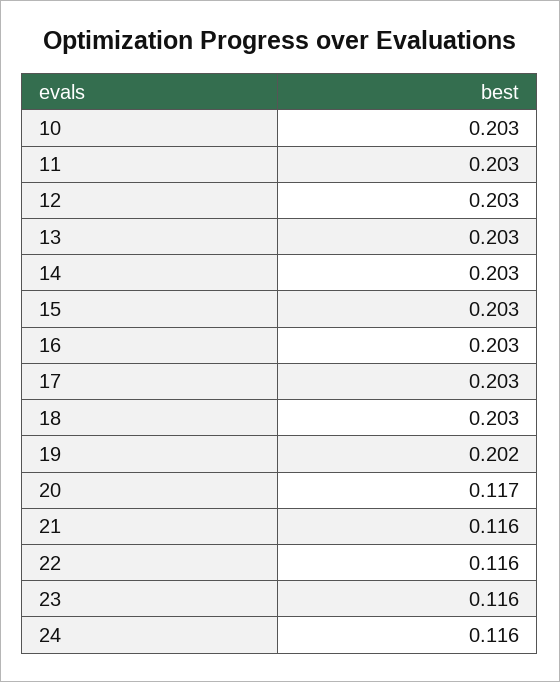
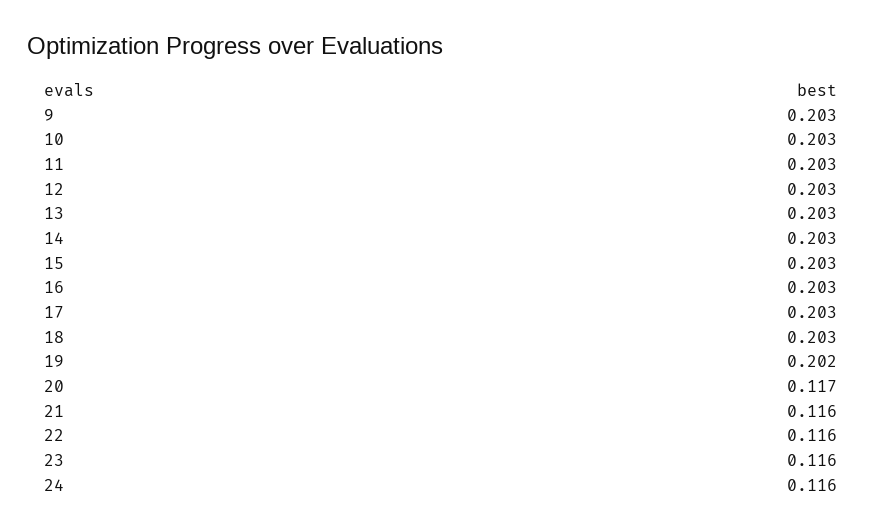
  {
    "10": 0.203,
    "11": 0.203,
    "12": 0.203,
    "13": 0.203,
    "14": 0.203,
    "15": 0.203,
    "16": 0.203,
    "17": 0.203,
    "18": 0.203,
    "19": 0.202,
    "20": 0.117,
    "21": 0.116,
    "22": 0.116,
    "23": 0.116,
-   "24": 0.116
+   "24": 0.116,
+   "9": 0.203
  }

